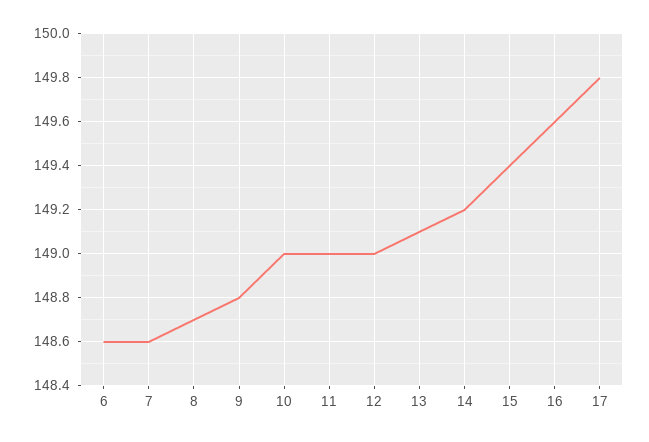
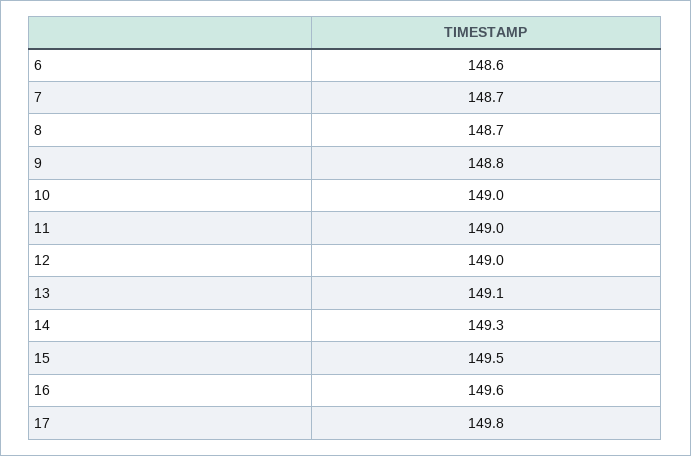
  {
    "6": 148.6,
-   "7": 148.6,
+   "7": 148.7,
    "8": 148.7,
    "9": 148.8,
    "10": 149,
    "11": 149,
    "12": 149,
    "13": 149.1,
-   "14": 149.2,
+   "14": 149.3,
-   "15": 149.4,
+   "15": 149.5,
    "16": 149.6,
    "17": 149.8
  }

